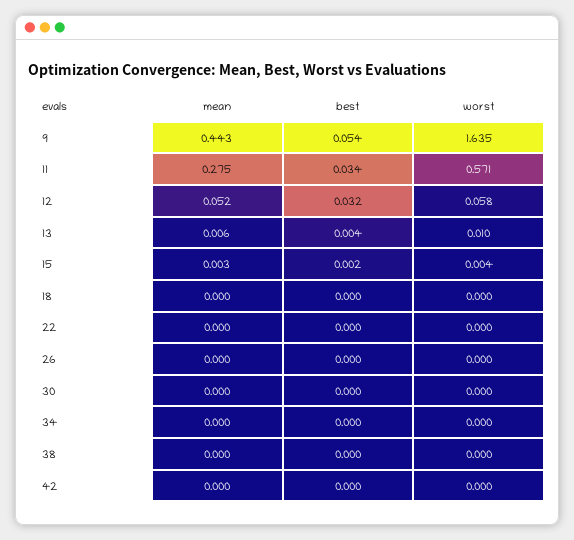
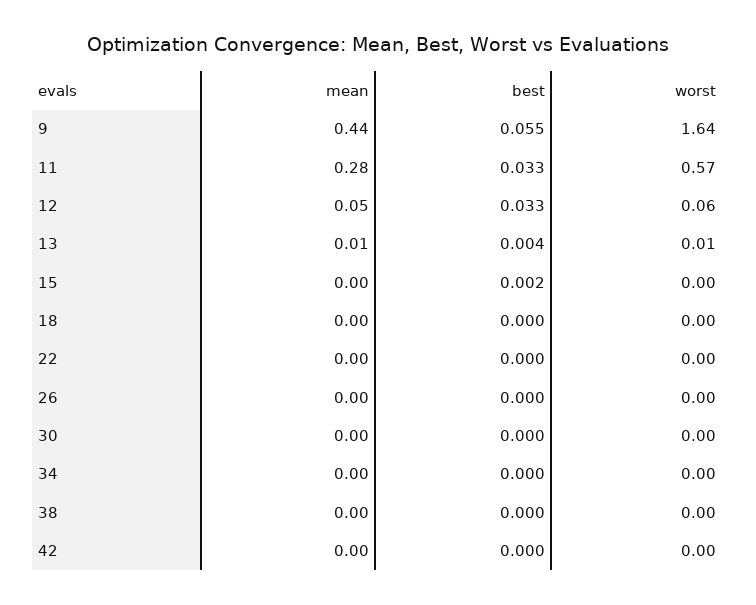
  {
    "mean": {
      "9": 0.443,
      "11": 0.275,
      "12": 0.052,
      "13": 0.006,
      "15": 0.003,
      "18": 0,
      "22": 0,
      "26": 0,
      "30": 0,
      "34": 0,
      "38": 0,
      "42": 0
    },
    "best": {
-     "9": 0.054,
+     "9": 0.055,
-     "11": 0.034,
+     "11": 0.033,
-     "12": 0.032,
+     "12": 0.033,
      "13": 0.004,
      "15": 0.002,
      "18": 0,
      "22": 0,
      "26": 0,
      "30": 0,
      "34": 0,
      "38": 0,
      "42": 0
    },
    "worst": {
      "9": 1.635,
      "11": 0.571,
      "12": 0.058,
      "13": 0.01,
      "15": 0.004,
      "18": 0,
      "22": 0,
      "26": 0,
      "30": 0,
      "34": 0,
      "38": 0,
      "42": 0
    }
  }

